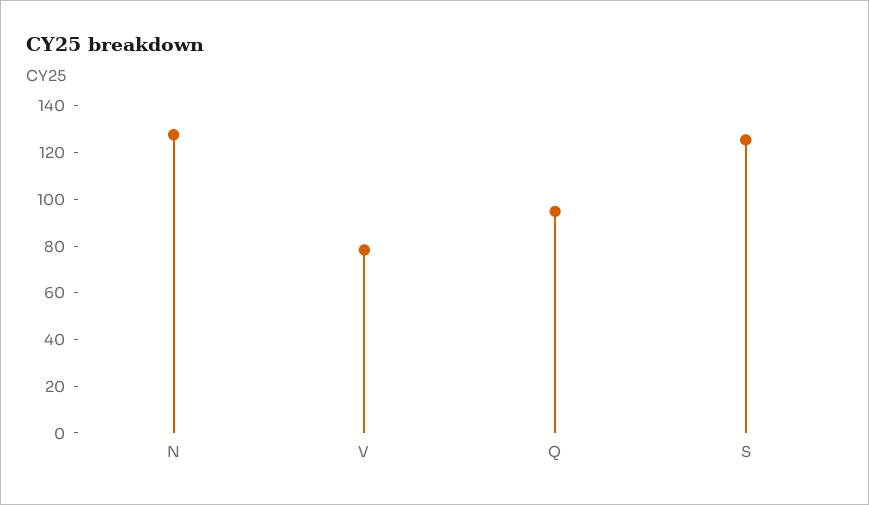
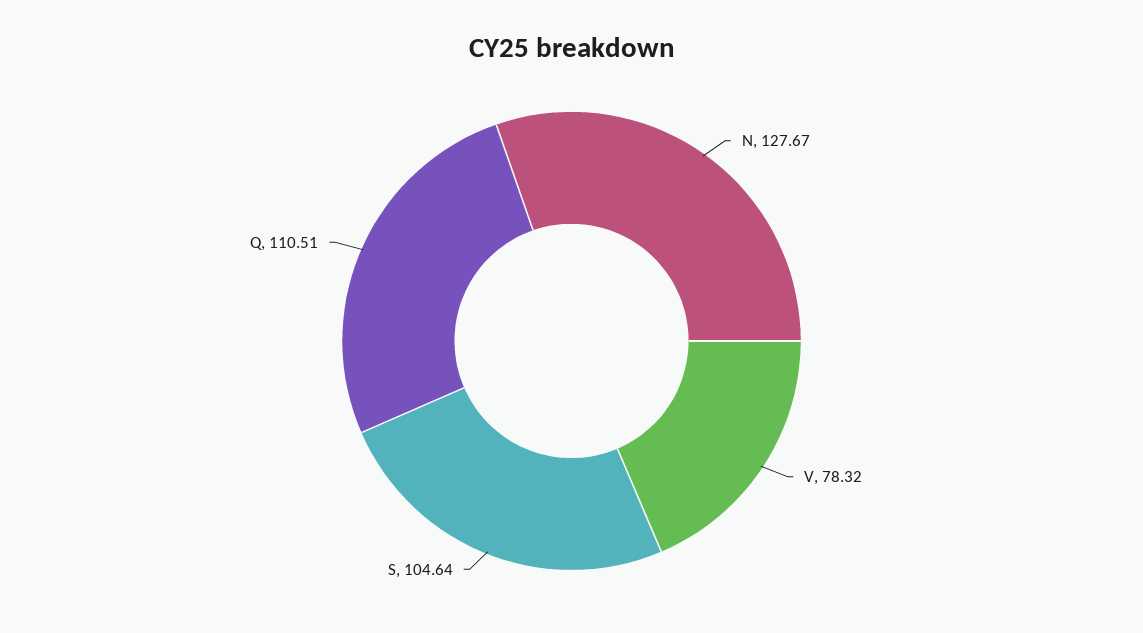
  {
    "N": 127.67,
    "V": 78.32,
-   "Q": 95,
+   "Q": 110.51,
-   "S": 125
+   "S": 104.64
  }

